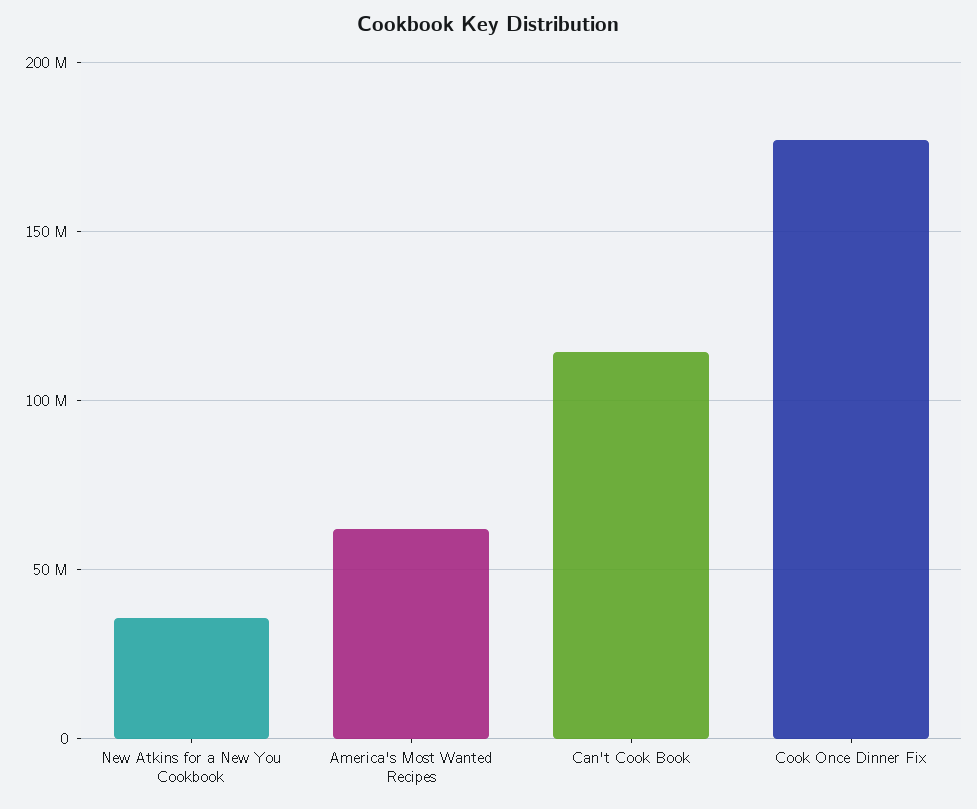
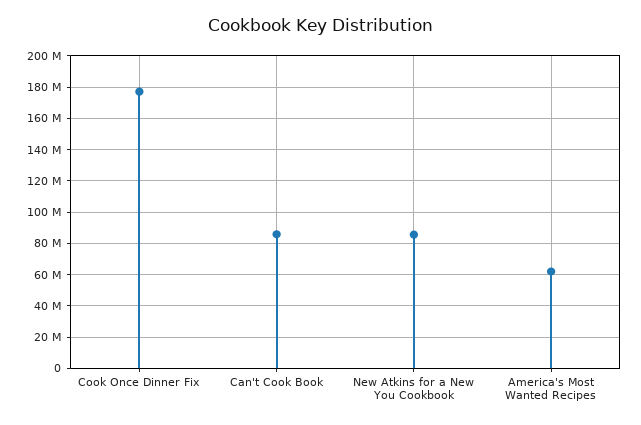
  {
-   "New Atkins for a New You Cookbook": 35000000,
+   "New Atkins for a New You Cookbook": 85000000,
    "America's Most Wanted Recipes": 60000000,
-   "Can't Cook Book": 115000000,
+   "Can't Cook Book": 85000000,
    "Cook Once Dinner Fix": 175000000
  }

